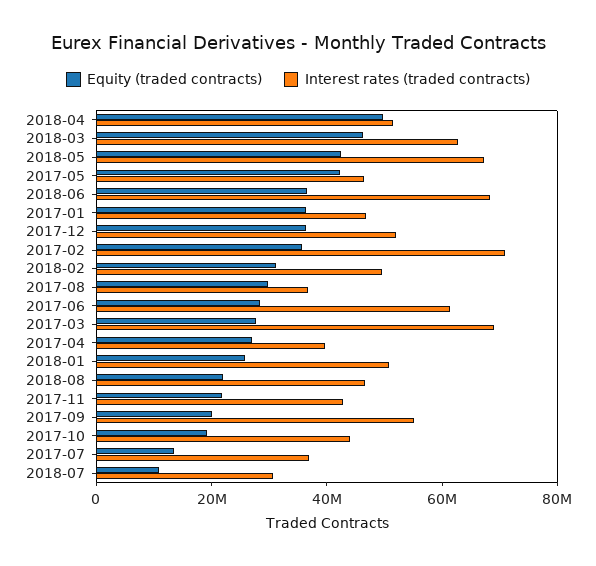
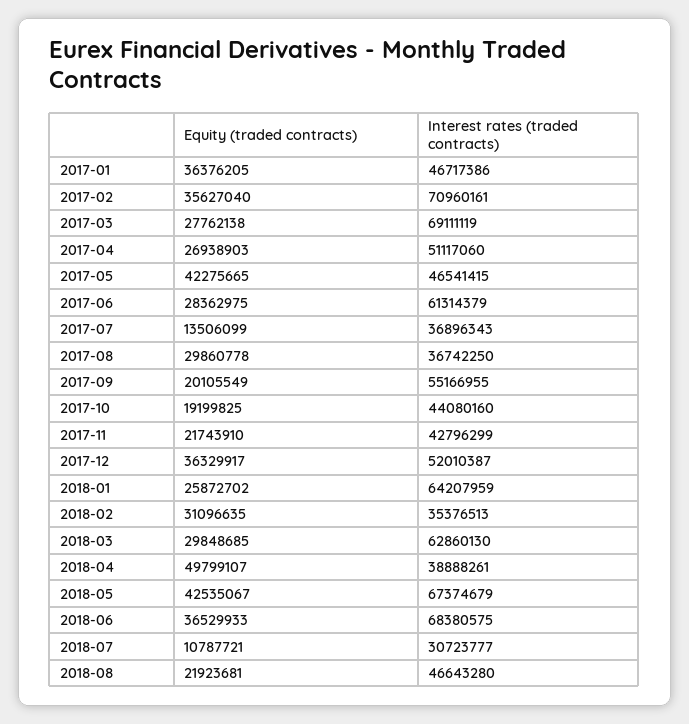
  {
    "Equity (traded contracts)": {
      "2018-04": 49799107,
-     "2018-03": 45000000,
+     "2018-03": 29848685,
      "2018-05": 42535067,
      "2017-05": 42275665,
      "2018-06": 36529933,
      "2017-01": 36376205,
      "2017-12": 36329917,
      "2017-02": 35627040,
      "2018-02": 31096635,
      "2017-08": 29860778,
      "2017-06": 28362975,
      "2017-03": 27762138,
      "2017-04": 26938903,
      "2018-01": 25872702,
      "2018-08": 21923681,
      "2017-11": 21743910,
      "2017-09": 20105549,
      "2017-10": 19199825,
      "2017-07": 13506099,
      "2018-07": 10787721
    },
    "Interest rates (traded contracts)": {
-     "2018-04": 50000000,
+     "2018-04": 38888261,
      "2018-03": 62860130,
      "2018-05": 67374679,
      "2017-05": 46541415,
      "2018-06": 68380575,
      "2017-01": 46717386,
      "2017-12": 52010387,
      "2017-02": 70960161,
-     "2018-02": 50000000,
+     "2018-02": 35376513,
      "2017-08": 36742250,
      "2017-06": 61314379,
      "2017-03": 69111119,
-     "2017-04": 40000000,
+     "2017-04": 51117060,
-     "2018-01": 50000000,
+     "2018-01": 64207959,
      "2018-08": 46643280,
      "2017-11": 42796299,
      "2017-09": 55166955,
      "2017-10": 44080160,
      "2017-07": 36896343,
      "2018-07": 30723777
    }
  }

